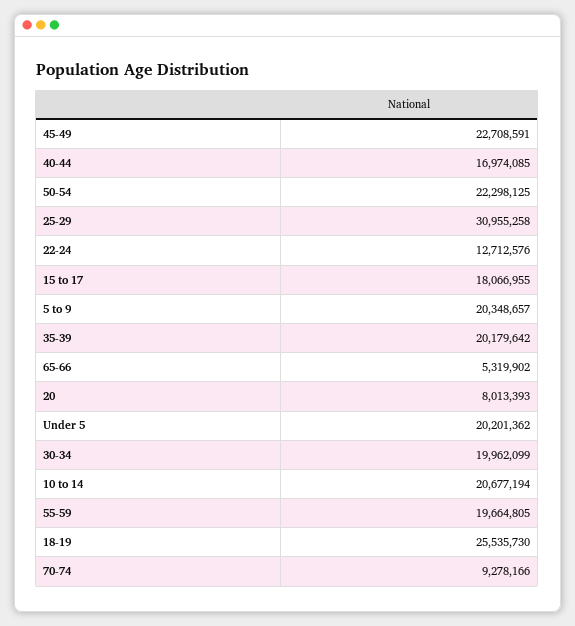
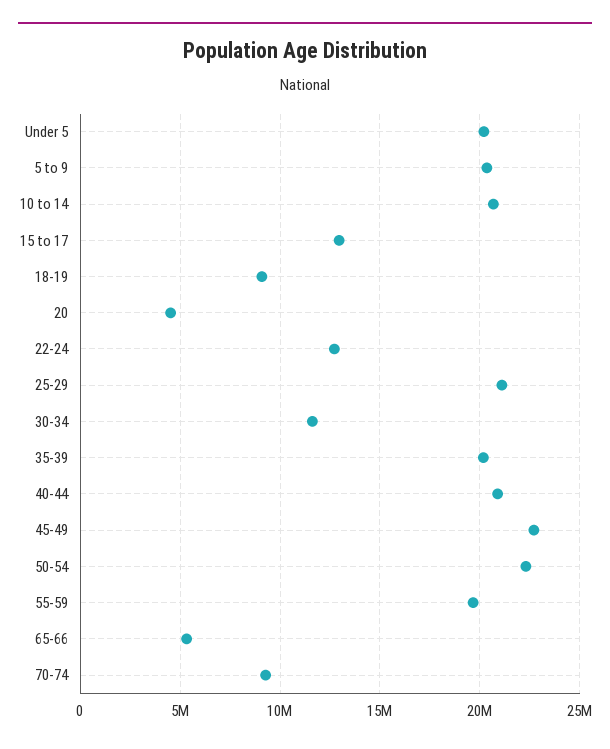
  {
    "45-49": 22708591,
-   "40-44": 16974085,
+   "40-44": 21000000,
    "50-54": 22298125,
-   "25-29": 30955258,
+   "25-29": 21000000,
    "22-24": 12712576,
-   "15 to 17": 18066955,
+   "15 to 17": 13000000,
    "5 to 9": 20348657,
    "35-39": 20179642,
    "65-66": 5319902,
-   "20": 8013393,
+   "20": 4500000,
    "Under 5": 20201362,
-   "30-34": 19962099,
+   "30-34": 11500000,
    "10 to 14": 20677194,
    "55-59": 19664805,
-   "18-19": 25535730,
+   "18-19": 9000000,
    "70-74": 9278166
  }

